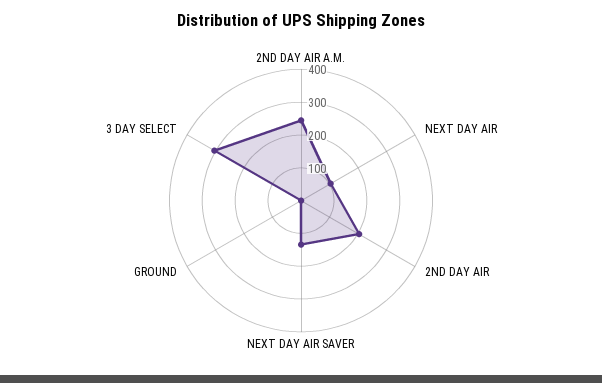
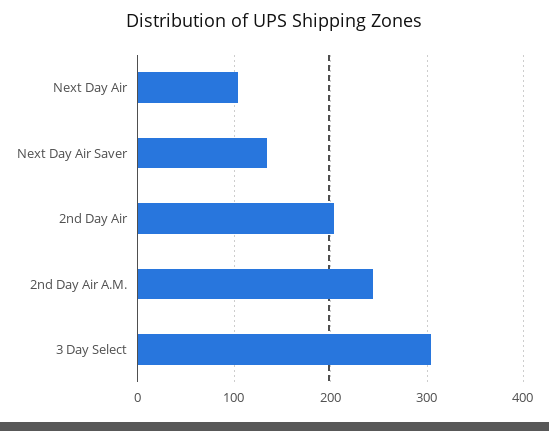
  {
    "2ND DAY AIR A.M.": 240,
    "NEXT DAY AIR": 100,
    "2ND DAY AIR": 200,
    "NEXT DAY AIR SAVER": 130,
-   "GROUND": 0,
    "3 DAY SELECT": 300
  }

